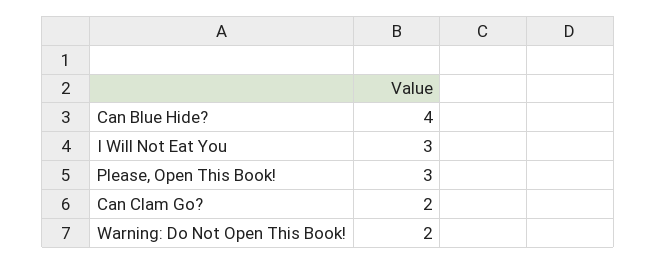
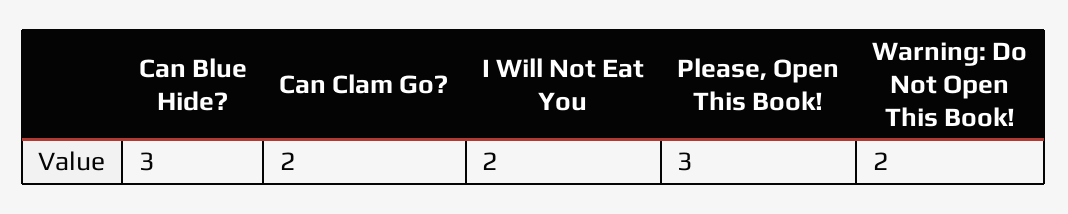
  {
-   "Can Blue Hide?": 4,
+   "Can Blue Hide?": 3,
-   "I Will Not Eat You": 3,
+   "I Will Not Eat You": 2,
    "Please, Open This Book!": 3,
    "Can Clam Go?": 2,
    "Warning: Do Not Open This Book!": 2
  }

